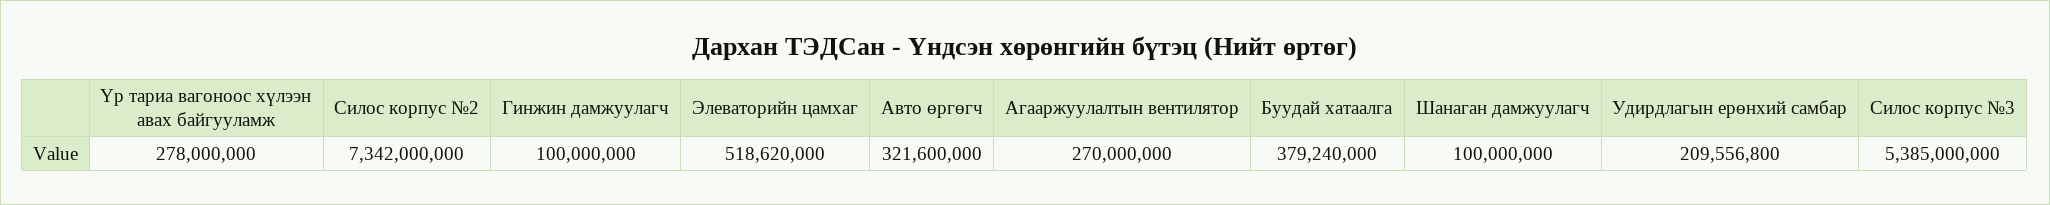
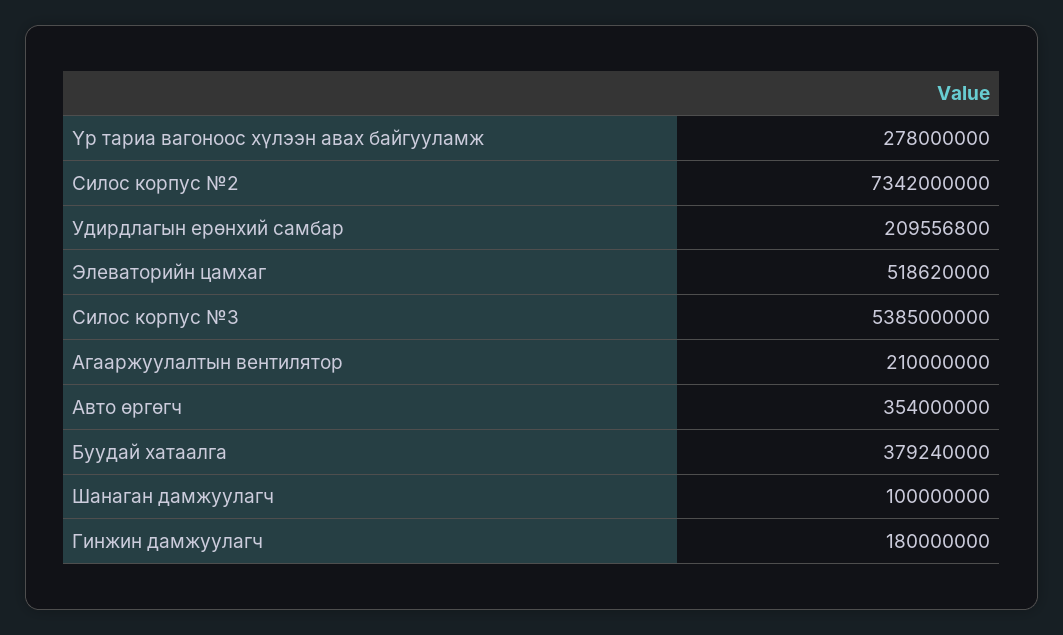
  {
    "Үр тариа вагоноос хүлээн авах байгууламж": 278000000,
    "Силос корпус №2": 7342000000,
-   "Гинжин дамжуулагч": 100000000,
+   "Гинжин дамжуулагч": 180000000,
    "Элеваторийн цамхаг": 518620000,
-   "Авто өргөгч": 321600000,
+   "Авто өргөгч": 354000000,
-   "Агааржуулалтын вентилятор": 270000000,
+   "Агааржуулалтын вентилятор": 210000000,
    "Буудай хатаалга": 379240000,
    "Шанаган дамжуулагч": 100000000,
    "Удирдлагын ерөнхий самбар": 209556800,
    "Силос корпус №3": 5385000000
  }

